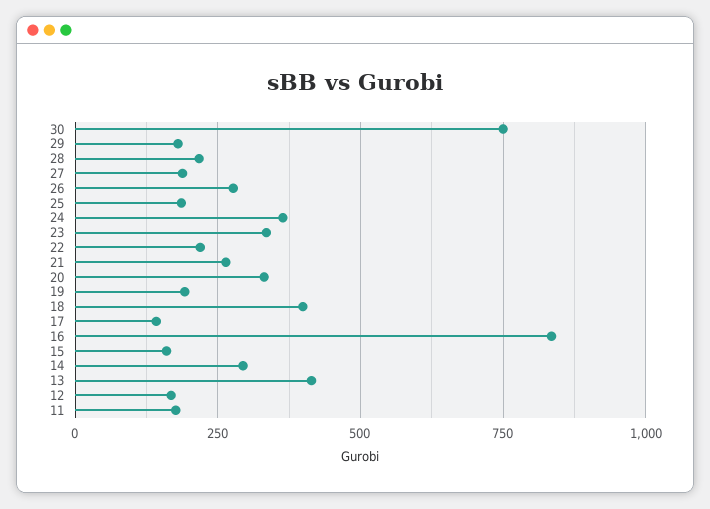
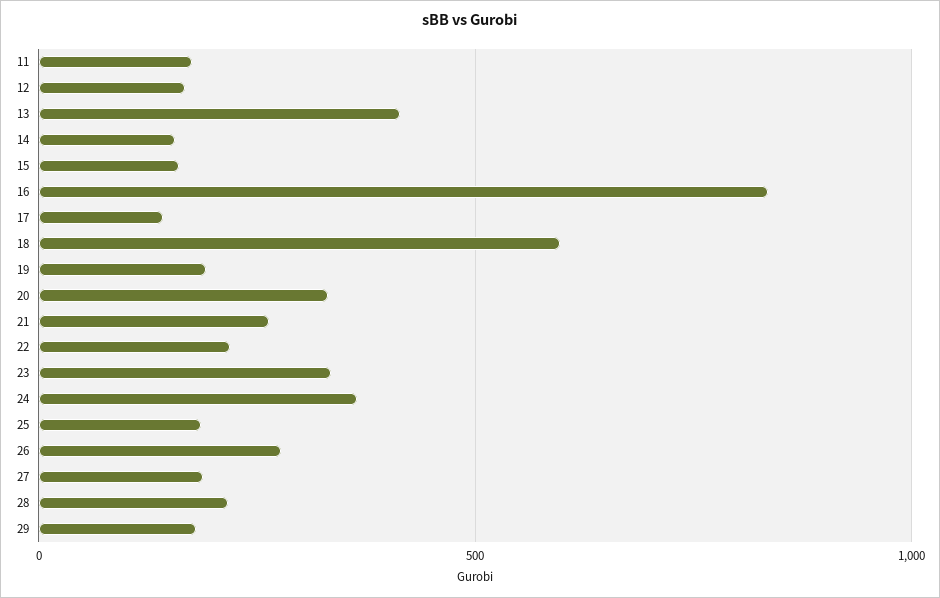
  {
-   "30": 750,
    "29": 175,
    "28": 225,
    "27": 200,
    "26": 275,
    "25": 175,
    "24": 375,
    "23": 325,
    "22": 225,
    "21": 275,
    "20": 325,
    "19": 200,
-   "18": 400,
+   "18": 600,
    "17": 150,
    "16": 825,
    "15": 150,
-   "14": 300,
+   "14": 150,
    "13": 425,
    "12": 175,
    "11": 175
  }

